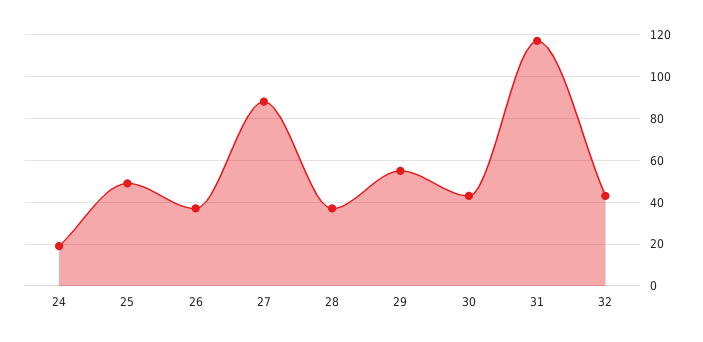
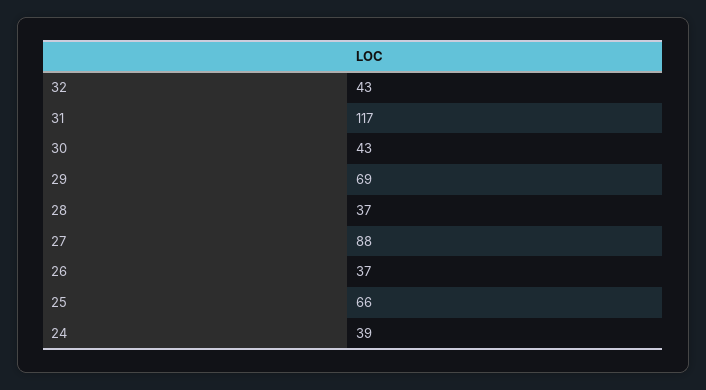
  {
-   "24": 20,
+   "24": 39,
-   "25": 50,
+   "25": 66,
    "26": 37,
    "27": 88,
    "28": 37,
-   "29": 55,
+   "29": 69,
    "30": 43,
    "31": 117,
    "32": 43
  }

